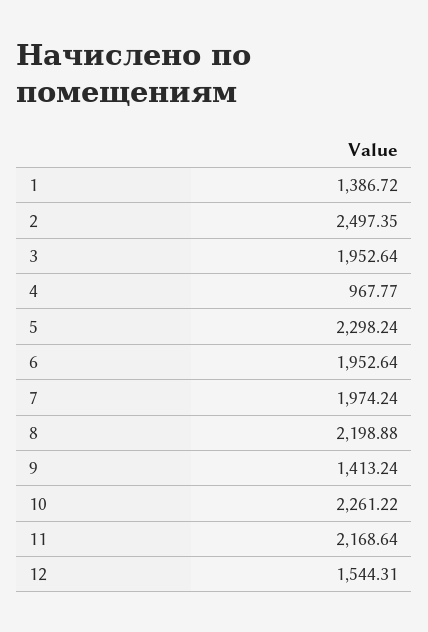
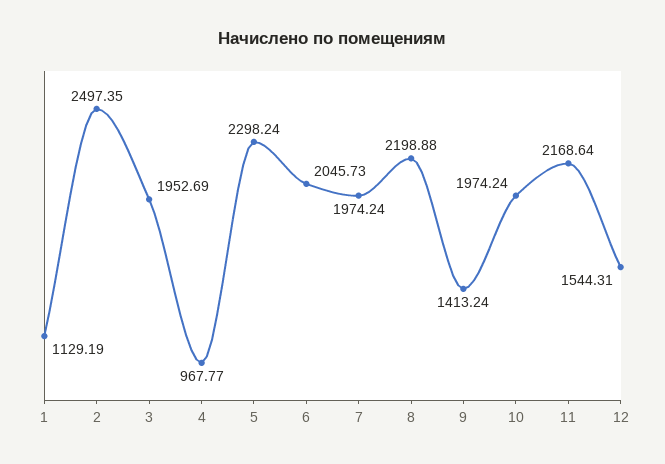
  {
-   "1": 1386.72,
+   "1": 1129.19,
    "2": 2497.35,
-   "3": 1952.64,
+   "3": 1952.69,
    "4": 967.77,
    "5": 2298.24,
-   "6": 1952.64,
+   "6": 2045.73,
    "7": 1974.24,
    "8": 2198.88,
    "9": 1413.24,
-   "10": 2261.22,
+   "10": 1974.24,
    "11": 2168.64,
    "12": 1544.31
  }

